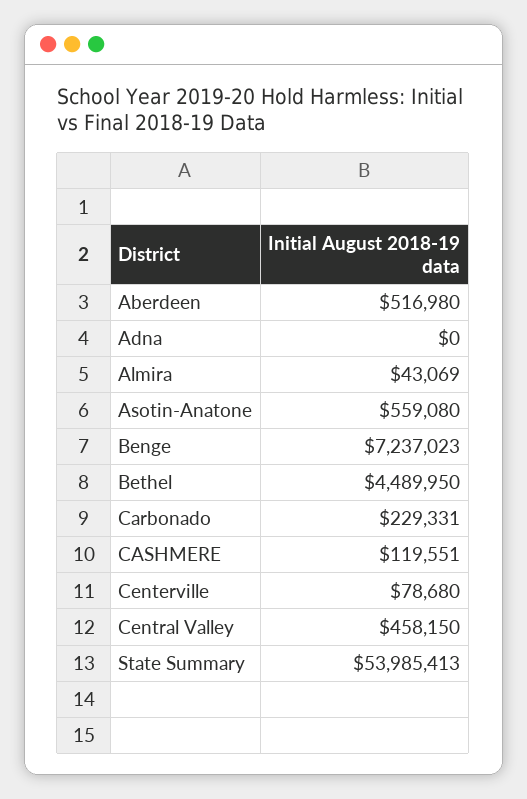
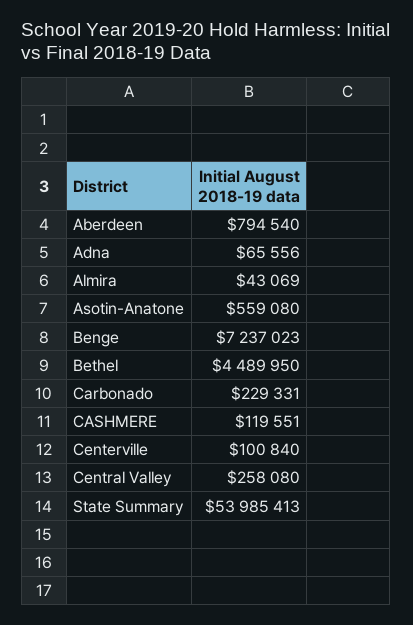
  {
-   "Aberdeen": 516980,
+   "Aberdeen": 794540,
-   "Adna": 0,
+   "Adna": 65556,
    "Almira": 43069,
    "Asotin-Anatone": 559080,
    "Benge": 7237023,
    "Bethel": 4489950,
    "Carbonado": 229331,
    "CASHMERE": 119551,
-   "Centerville": 78680,
+   "Centerville": 100840,
-   "Central Valley": 458150,
+   "Central Valley": 258080,
    "State Summary": 53985413
  }

